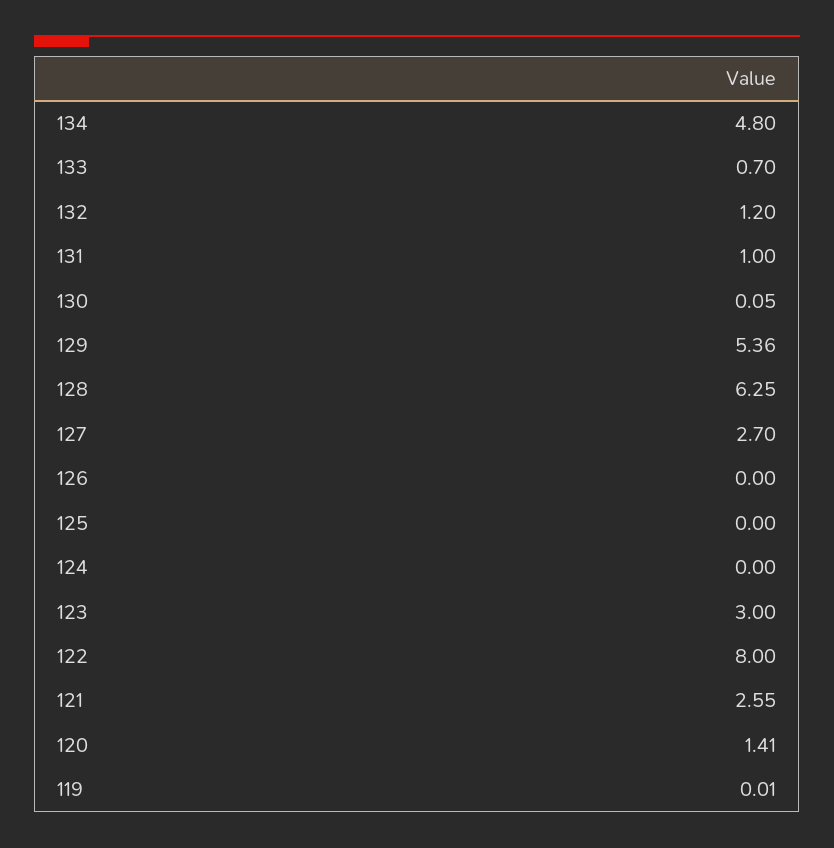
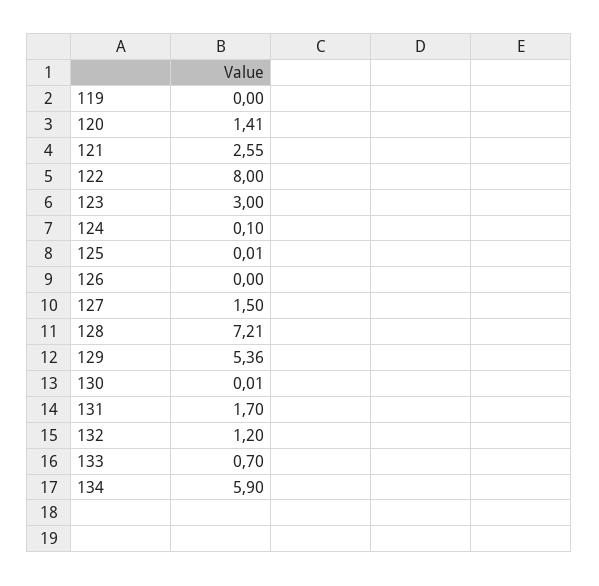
  {
-   "134": 4.8,
+   "134": 5.9,
    "133": 0.7,
    "132": 1.2,
-   "131": 1,
+   "131": 1.7,
-   "130": 0.05,
+   "130": 0.01,
    "129": 5.36,
-   "128": 6.25,
+   "128": 7.21,
-   "127": 2.7,
+   "127": 1.5,
    "126": 0,
-   "125": 0,
+   "125": 0.01,
-   "124": 0,
+   "124": 0.1,
    "123": 3,
    "122": 8,
    "121": 2.55,
    "120": 1.41,
-   "119": 0.01
+   "119": 0
  }

